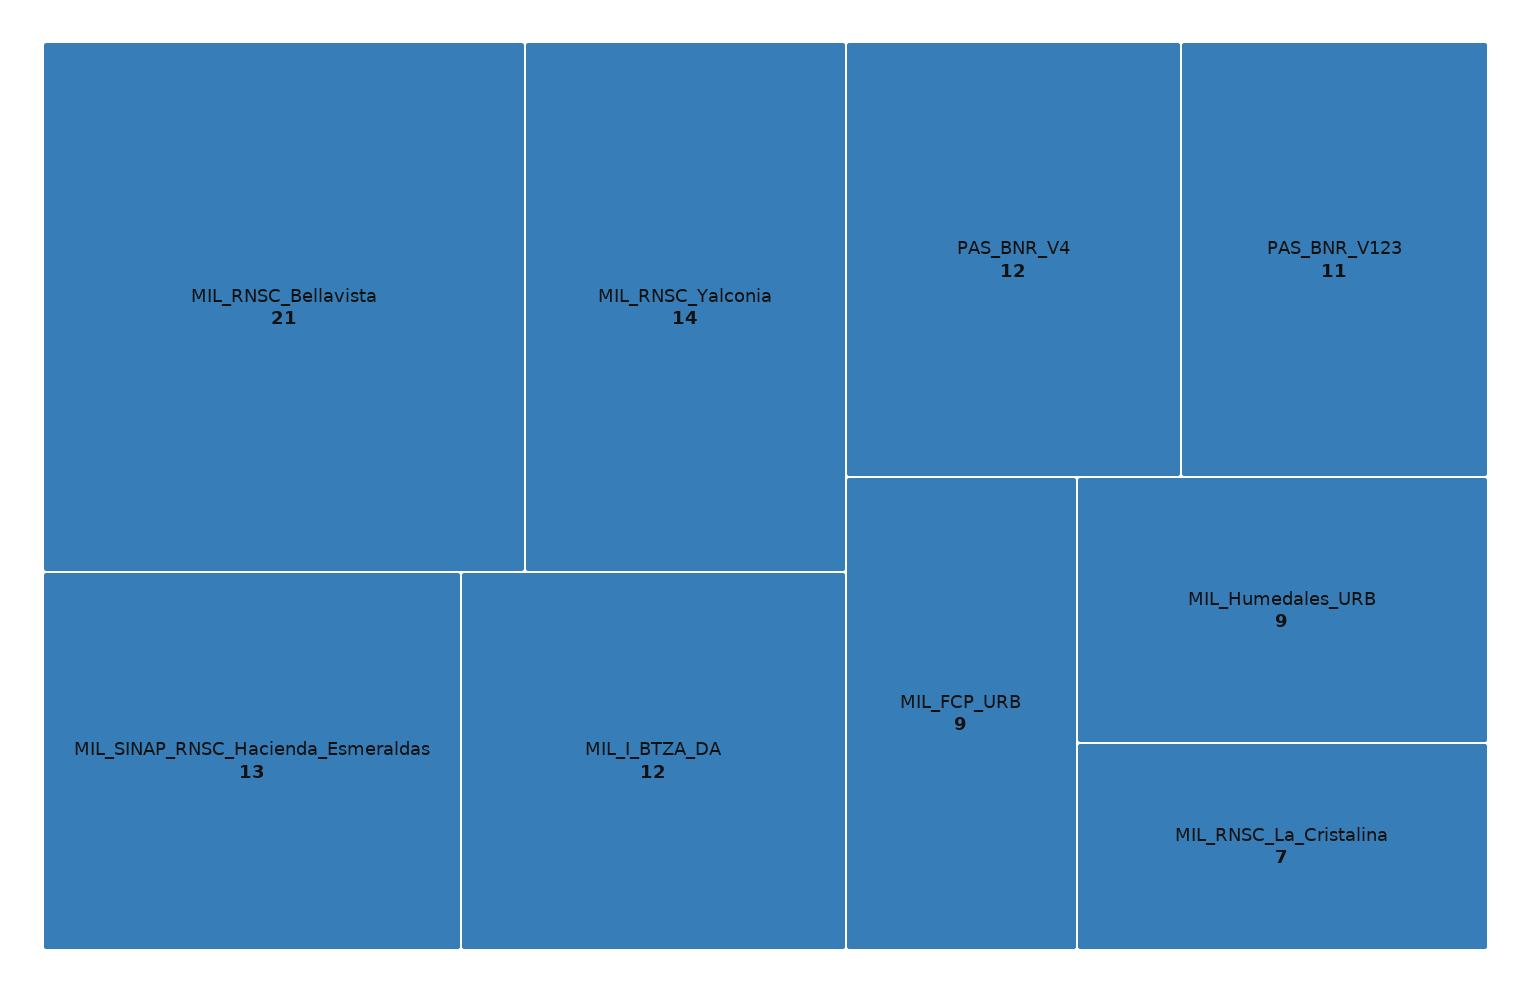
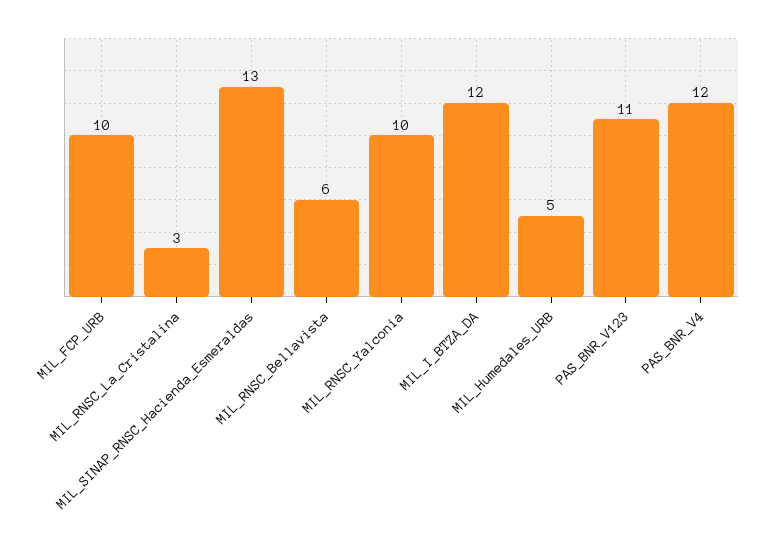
  {
-   "MIL_RNSC_Bellavista": 21,
+   "MIL_RNSC_Bellavista": 6,
-   "MIL_RNSC_Yalconia": 14,
+   "MIL_RNSC_Yalconia": 10,
    "MIL_SINAP_RNSC_Hacienda_Esmeraldas": 13,
    "MIL_I_BTZA_DA": 12,
    "PAS_BNR_V4": 12,
    "PAS_BNR_V123": 11,
-   "MIL_FCP_URB": 9,
+   "MIL_FCP_URB": 10,
-   "MIL_Humedales_URB": 9,
+   "MIL_Humedales_URB": 5,
-   "MIL_RNSC_La_Cristalina": 7
+   "MIL_RNSC_La_Cristalina": 3
  }

